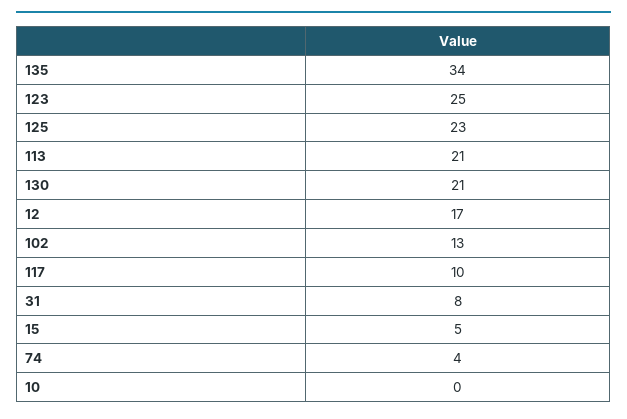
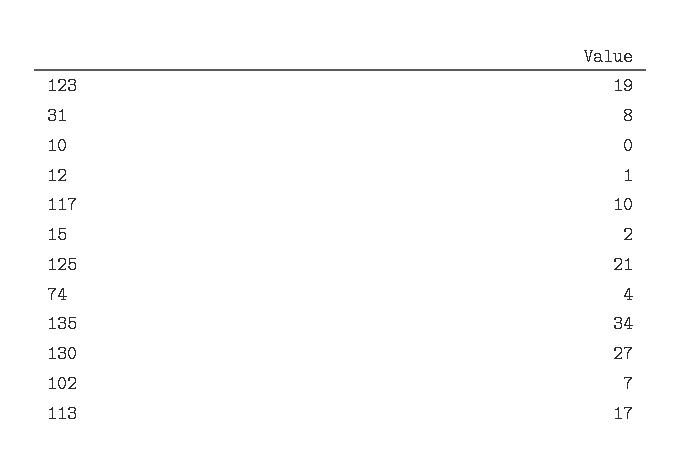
  {
    "135": 34,
-   "123": 25,
+   "123": 19,
-   "125": 23,
+   "125": 21,
-   "113": 21,
+   "113": 17,
-   "130": 21,
+   "130": 27,
-   "12": 17,
+   "12": 1,
-   "102": 13,
+   "102": 7,
    "117": 10,
    "31": 8,
-   "15": 5,
+   "15": 2,
    "74": 4,
    "10": 0
  }

